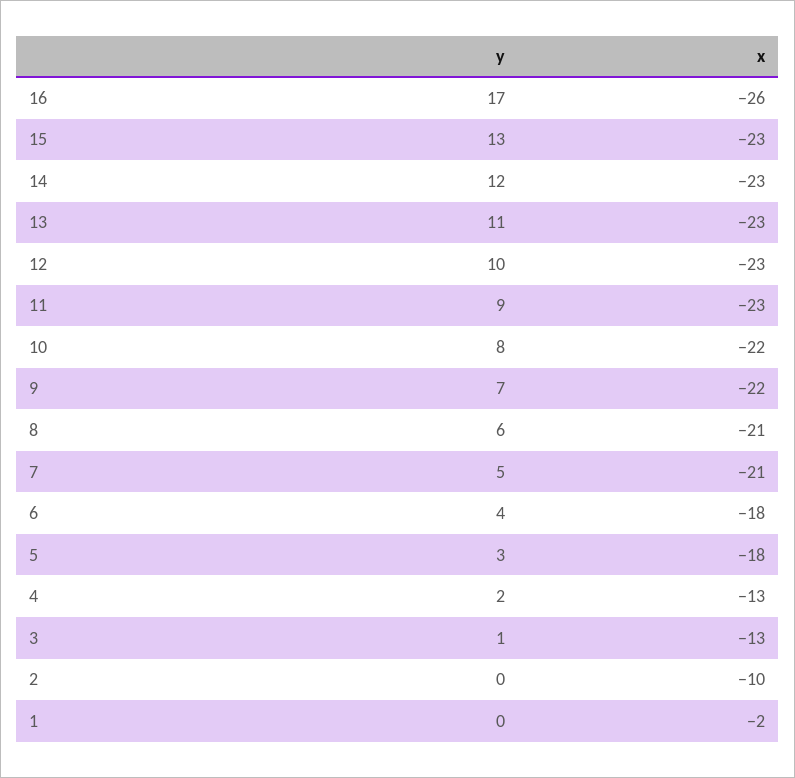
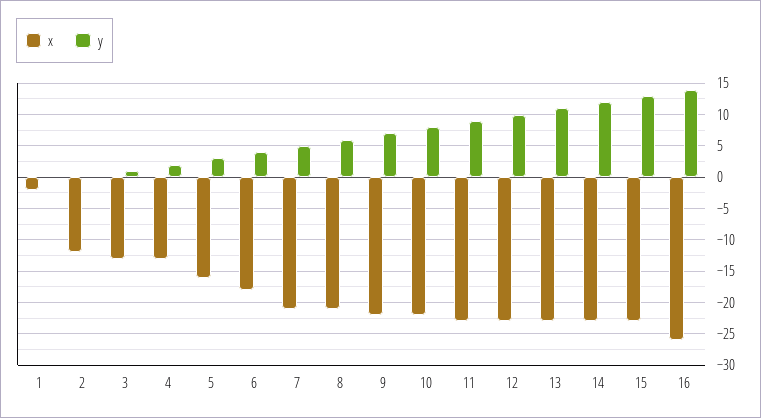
  {
    "y": {
-     "16": 17,
+     "16": 14,
      "15": 13,
      "14": 12,
      "13": 11,
      "12": 10,
      "11": 9,
      "10": 8,
      "9": 7,
      "8": 6,
      "7": 5,
      "6": 4,
      "5": 3,
      "4": 2,
      "3": 1,
      "2": 0,
      "1": 0
    },
    "x": {
      "16": -26,
      "15": -23,
      "14": -23,
      "13": -23,
      "12": -23,
      "11": -23,
      "10": -22,
      "9": -22,
      "8": -21,
      "7": -21,
      "6": -18,
-     "5": -18,
+     "5": -16,
      "4": -13,
      "3": -13,
-     "2": -10,
+     "2": -12,
      "1": -2
    }
  }

